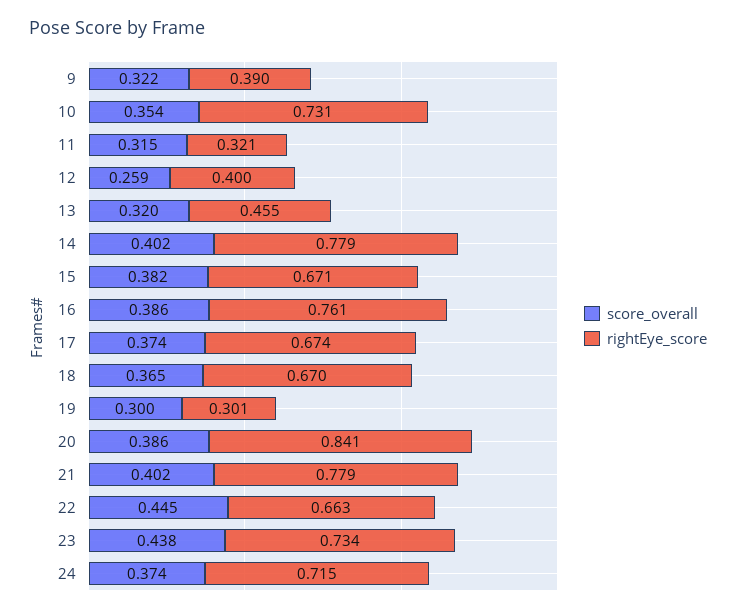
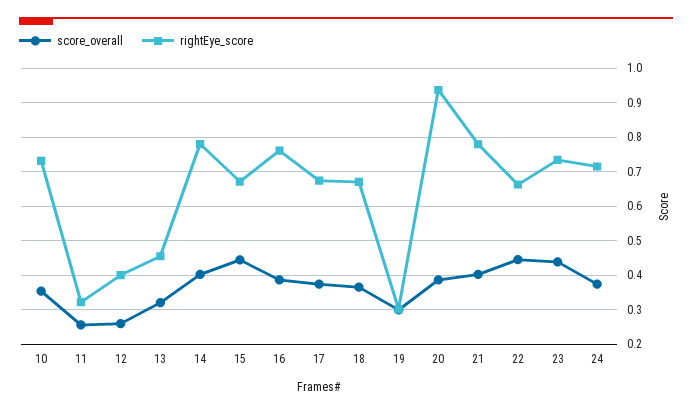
  {
    "score_overall": {
-     "9": 0.322,
      "10": 0.354,
-     "11": 0.315,
+     "11": 0.26,
      "12": 0.259,
      "13": 0.32,
      "14": 0.402,
-     "15": 0.382,
+     "15": 0.44,
      "16": 0.386,
      "17": 0.374,
      "18": 0.365,
      "19": 0.3,
      "20": 0.386,
      "21": 0.402,
      "22": 0.445,
      "23": 0.438,
      "24": 0.374
    },
    "rightEye_score": {
-     "9": 0.39,
      "10": 0.731,
      "11": 0.321,
      "12": 0.4,
      "13": 0.455,
      "14": 0.779,
      "15": 0.671,
      "16": 0.761,
      "17": 0.674,
      "18": 0.67,
      "19": 0.301,
-     "20": 0.841,
+     "20": 0.94,
      "21": 0.779,
      "22": 0.663,
      "23": 0.734,
      "24": 0.715
    }
  }

